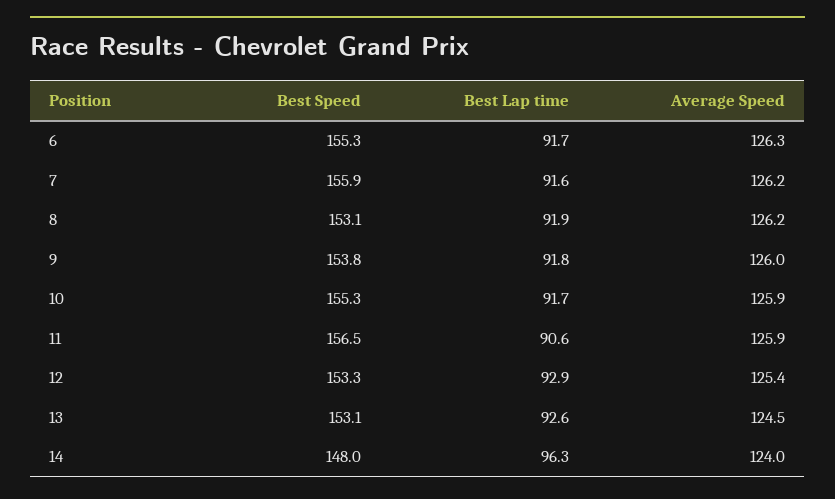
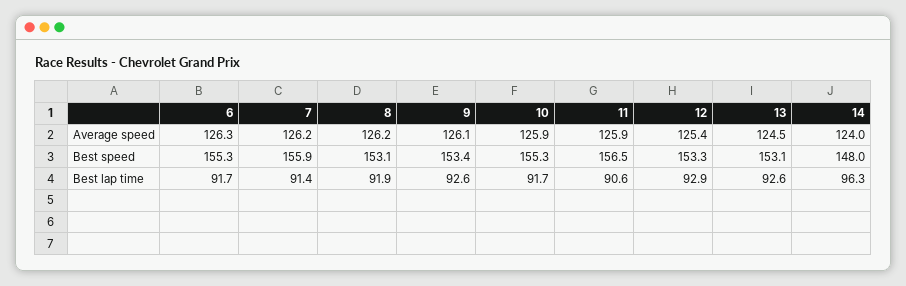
  {
    "Best Speed": {
      "6": 155.3,
      "7": 155.9,
      "8": 153.1,
-     "9": 153.8,
+     "9": 153.4,
      "10": 155.3,
      "11": 156.5,
      "12": 153.3,
      "13": 153.1,
      "14": 148
    },
    "Best Lap time": {
      "6": 91.7,
-     "7": 91.6,
+     "7": 91.4,
      "8": 91.9,
-     "9": 91.8,
+     "9": 92.6,
      "10": 91.7,
      "11": 90.6,
      "12": 92.9,
      "13": 92.6,
      "14": 96.3
    },
    "Average Speed": {
      "6": 126.3,
      "7": 126.2,
      "8": 126.2,
-     "9": 126,
+     "9": 126.1,
      "10": 125.9,
      "11": 125.9,
      "12": 125.4,
      "13": 124.5,
      "14": 124
    }
  }

